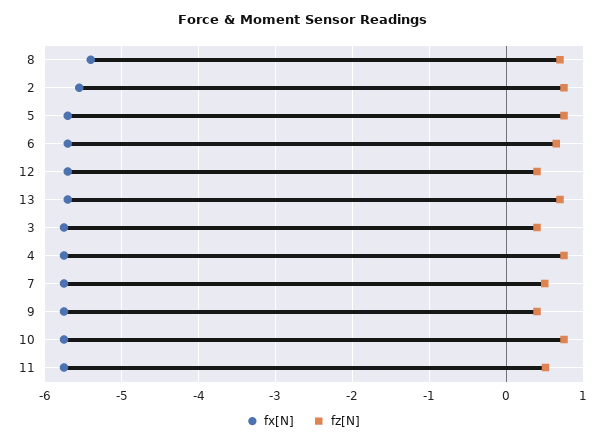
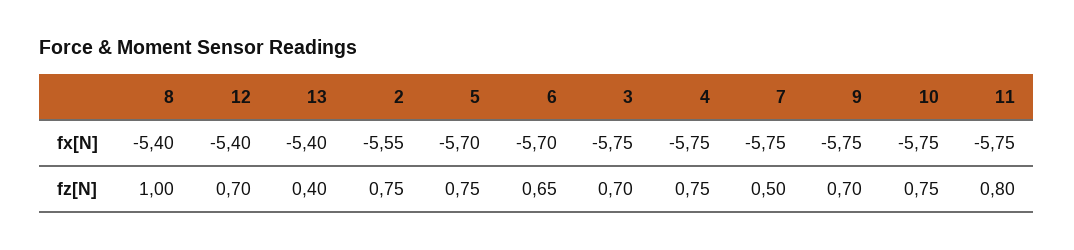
  {
    "fx[N]": {
      "8": -5.4,
      "2": -5.55,
      "5": -5.7,
      "6": -5.7,
-     "12": -5.7,
+     "12": -5.4,
-     "13": -5.7,
+     "13": -5.4,
      "3": -5.75,
      "4": -5.75,
      "7": -5.75,
      "9": -5.75,
      "10": -5.75,
      "11": -5.75
    },
    "fz[N]": {
-     "8": 0.7,
+     "8": 1,
      "2": 0.75,
      "5": 0.75,
      "6": 0.65,
-     "12": 0.4,
+     "12": 0.7,
-     "13": 0.7,
+     "13": 0.4,
-     "3": 0.4,
+     "3": 0.7,
      "4": 0.75,
      "7": 0.5,
-     "9": 0.4,
+     "9": 0.7,
      "10": 0.75,
-     "11": 0.5
+     "11": 0.8
    }
  }

